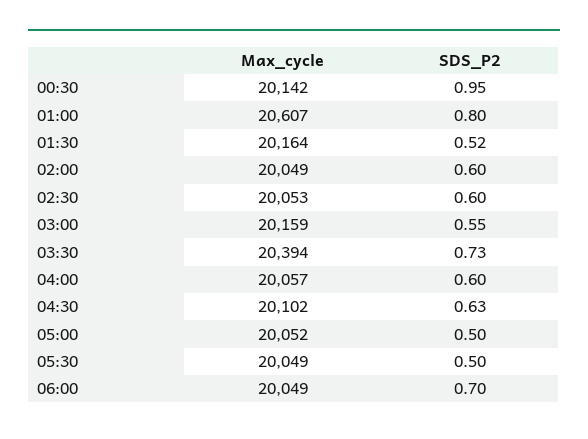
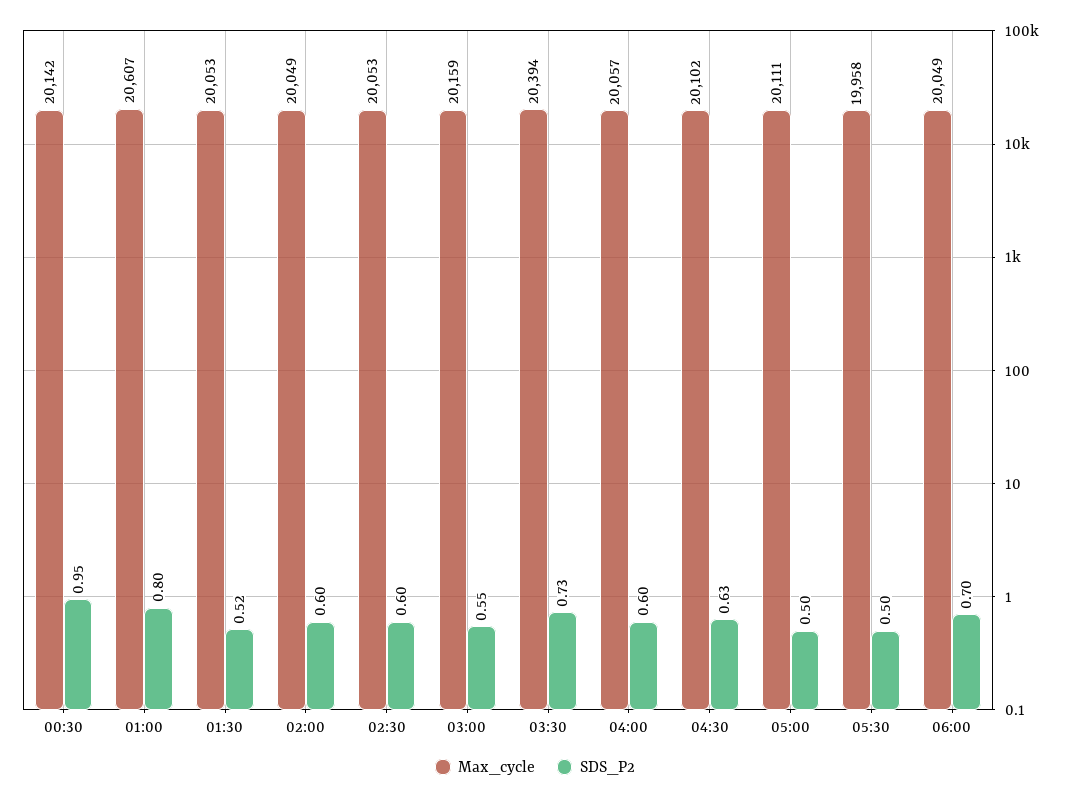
  {
    "Max_cycle": {
      "00:30": 20142,
      "01:00": 20607,
-     "01:30": 20164,
+     "01:30": 20053,
      "02:00": 20049,
      "02:30": 20053,
      "03:00": 20159,
      "03:30": 20394,
      "04:00": 20057,
      "04:30": 20102,
-     "05:00": 20052,
+     "05:00": 20111,
-     "05:30": 20049,
+     "05:30": 19958,
      "06:00": 20049
    },
    "SDS_P2": {
      "00:30": 0.95,
      "01:00": 0.8,
      "01:30": 0.52,
      "02:00": 0.6,
      "02:30": 0.6,
      "03:00": 0.55,
      "03:30": 0.73,
      "04:00": 0.6,
      "04:30": 0.63,
      "05:00": 0.5,
      "05:30": 0.5,
      "06:00": 0.7
    }
  }

